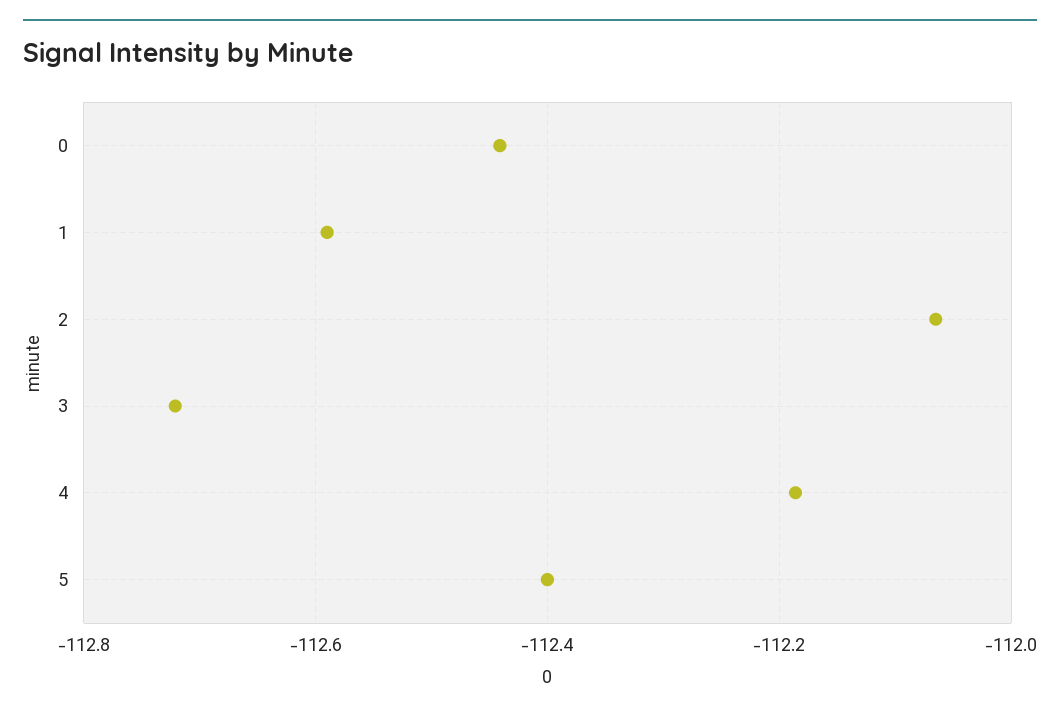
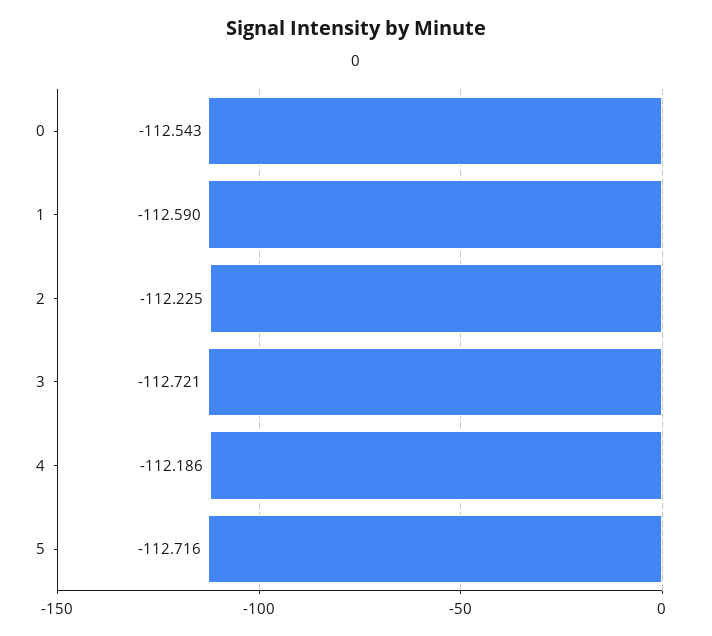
  {
-   "0": -112.44,
+   "0": -112.543,
    "1": -112.59,
-   "2": -112.06,
+   "2": -112.225,
    "3": -112.721,
    "4": -112.186,
-   "5": -112.4
+   "5": -112.716
  }

